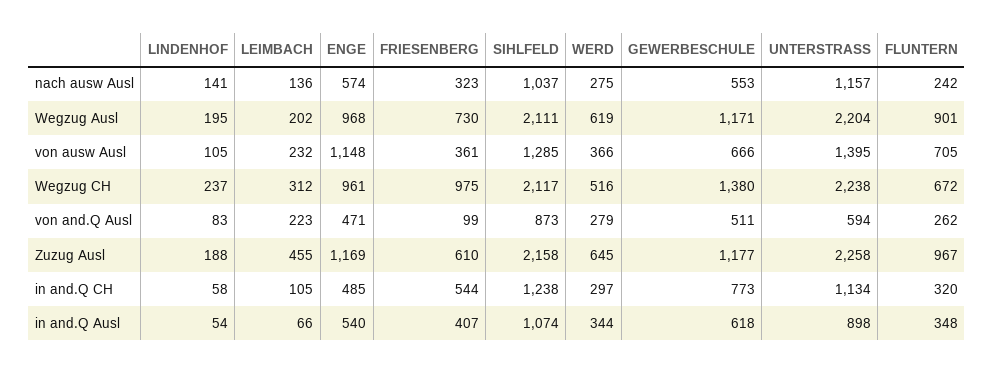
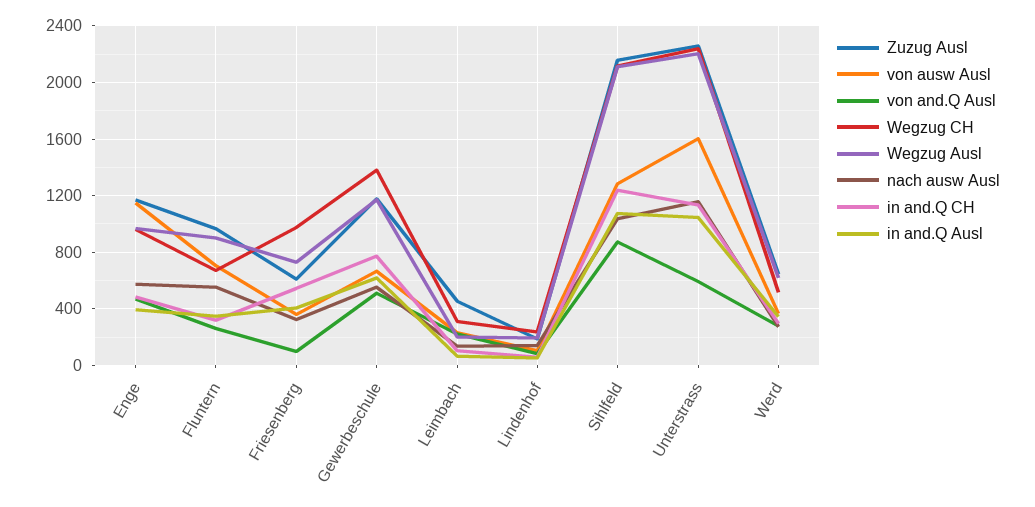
  {
    "nach ausw Ausl": {
      "LINDENHOF": 141,
      "LEIMBACH": 136,
      "ENGE": 574,
      "FRIESENBERG": 323,
      "SIHLFELD": 1037,
      "WERD": 275,
      "GEWERBESCHULE": 553,
      "UNTERSTRASS": 1157,
-     "FLUNTERN": 242
+     "FLUNTERN": 550
    },
    "Wegzug Ausl": {
      "LINDENHOF": 195,
      "LEIMBACH": 202,
      "ENGE": 968,
      "FRIESENBERG": 730,
      "SIHLFELD": 2111,
      "WERD": 619,
      "GEWERBESCHULE": 1171,
      "UNTERSTRASS": 2204,
      "FLUNTERN": 901
    },
    "von ausw Ausl": {
      "LINDENHOF": 105,
      "LEIMBACH": 232,
      "ENGE": 1148,
      "FRIESENBERG": 361,
      "SIHLFELD": 1285,
      "WERD": 366,
      "GEWERBESCHULE": 666,
-     "UNTERSTRASS": 1395,
+     "UNTERSTRASS": 1600,
      "FLUNTERN": 705
    },
    "Wegzug CH": {
      "LINDENHOF": 237,
      "LEIMBACH": 312,
      "ENGE": 961,
      "FRIESENBERG": 975,
      "SIHLFELD": 2117,
      "WERD": 516,
      "GEWERBESCHULE": 1380,
      "UNTERSTRASS": 2238,
      "FLUNTERN": 672
    },
    "von and.Q Ausl": {
      "LINDENHOF": 83,
      "LEIMBACH": 223,
      "ENGE": 471,
      "FRIESENBERG": 99,
      "SIHLFELD": 873,
      "WERD": 279,
      "GEWERBESCHULE": 511,
      "UNTERSTRASS": 594,
      "FLUNTERN": 262
    },
    "Zuzug Ausl": {
      "LINDENHOF": 188,
      "LEIMBACH": 455,
      "ENGE": 1169,
      "FRIESENBERG": 610,
      "SIHLFELD": 2158,
      "WERD": 645,
      "GEWERBESCHULE": 1177,
      "UNTERSTRASS": 2258,
      "FLUNTERN": 967
    },
    "in and.Q CH": {
      "LINDENHOF": 58,
      "LEIMBACH": 105,
      "ENGE": 485,
      "FRIESENBERG": 544,
      "SIHLFELD": 1238,
      "WERD": 297,
      "GEWERBESCHULE": 773,
      "UNTERSTRASS": 1134,
      "FLUNTERN": 320
    },
    "in and.Q Ausl": {
      "LINDENHOF": 54,
      "LEIMBACH": 66,
-     "ENGE": 540,
+     "ENGE": 400,
      "FRIESENBERG": 407,
      "SIHLFELD": 1074,
      "WERD": 344,
      "GEWERBESCHULE": 618,
-     "UNTERSTRASS": 898,
+     "UNTERSTRASS": 1050,
      "FLUNTERN": 348
    }
  }

